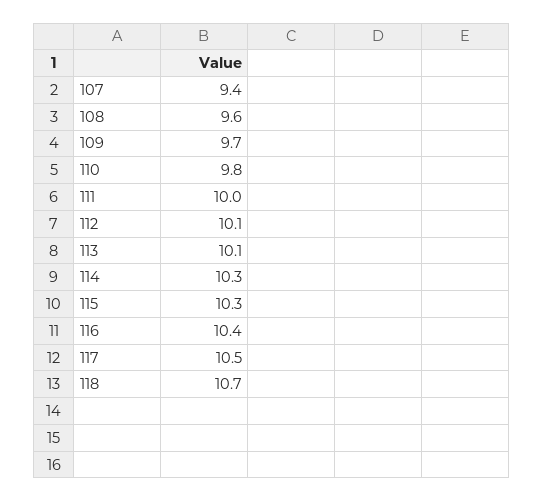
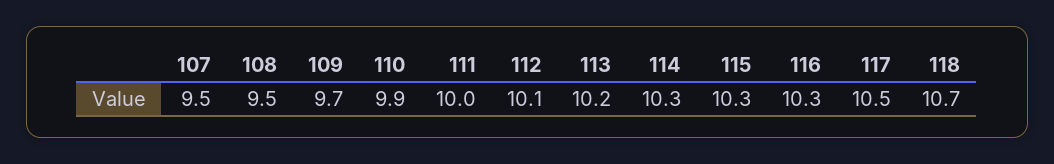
  {
-   "107": 9.4,
+   "107": 9.5,
-   "108": 9.6,
+   "108": 9.5,
    "109": 9.7,
-   "110": 9.8,
+   "110": 9.9,
    "111": 10,
    "112": 10.1,
-   "113": 10.1,
+   "113": 10.2,
    "114": 10.3,
    "115": 10.3,
-   "116": 10.4,
+   "116": 10.3,
    "117": 10.5,
    "118": 10.7
  }

